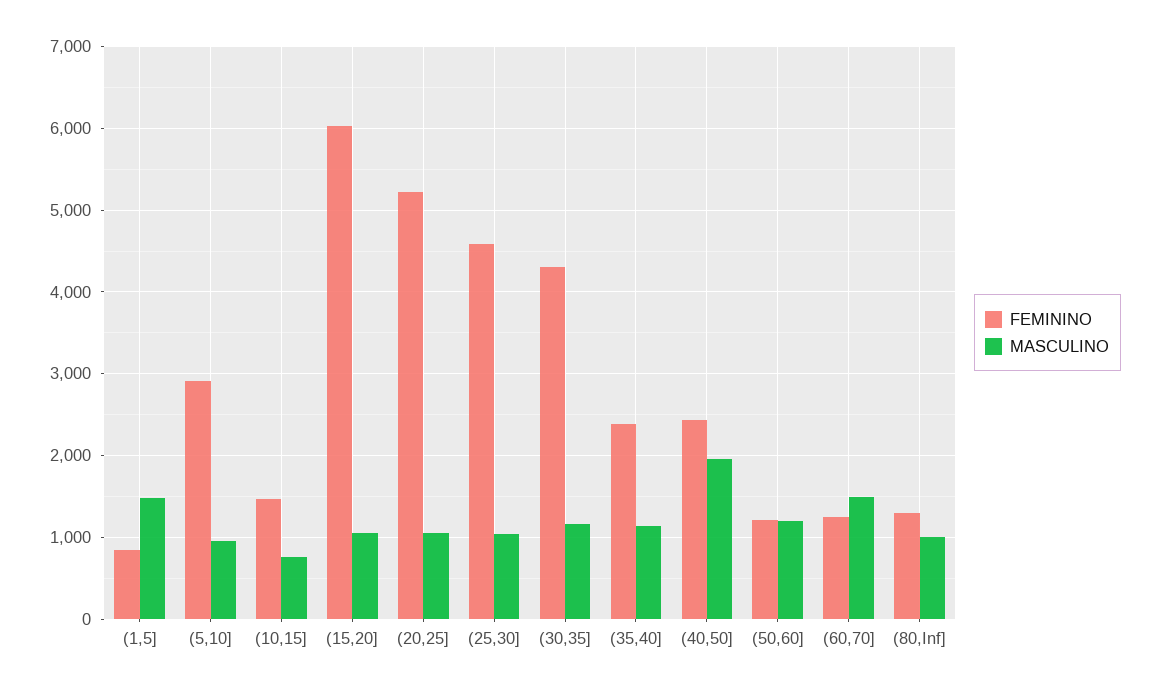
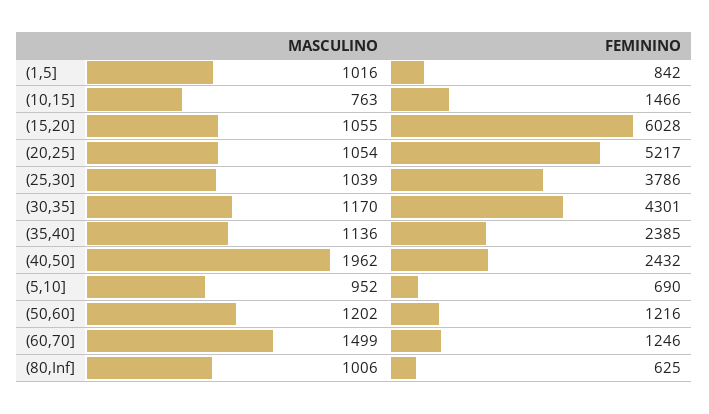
  {
    "FEMININO": {
      "(1,5]": 842,
-     "(5,10]": 2900,
+     "(5,10]": 690,
      "(10,15]": 1466,
      "(15,20]": 6028,
      "(20,25]": 5217,
-     "(25,30]": 4600,
+     "(25,30]": 3786,
      "(30,35]": 4301,
      "(35,40]": 2385,
      "(40,50]": 2432,
      "(50,60]": 1216,
      "(60,70]": 1246,
-     "(80,Inf]": 1300
+     "(80,Inf]": 625
    },
    "MASCULINO": {
-     "(1,5]": 1500,
+     "(1,5]": 1016,
      "(5,10]": 952,
      "(10,15]": 763,
      "(15,20]": 1055,
      "(20,25]": 1054,
      "(25,30]": 1039,
      "(30,35]": 1170,
      "(35,40]": 1136,
      "(40,50]": 1962,
      "(50,60]": 1202,
      "(60,70]": 1499,
      "(80,Inf]": 1006
    }
  }

